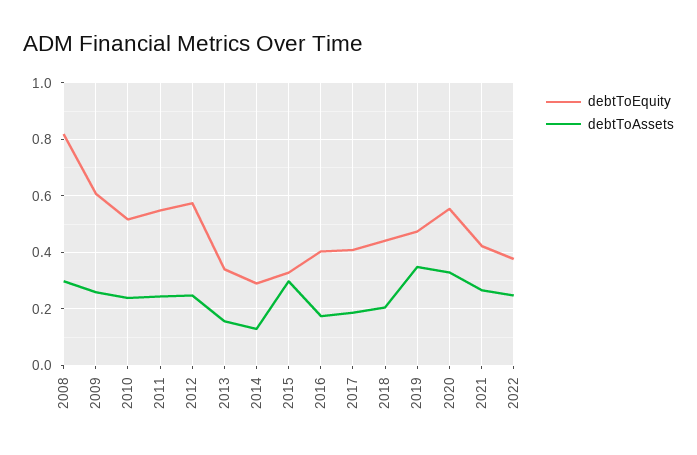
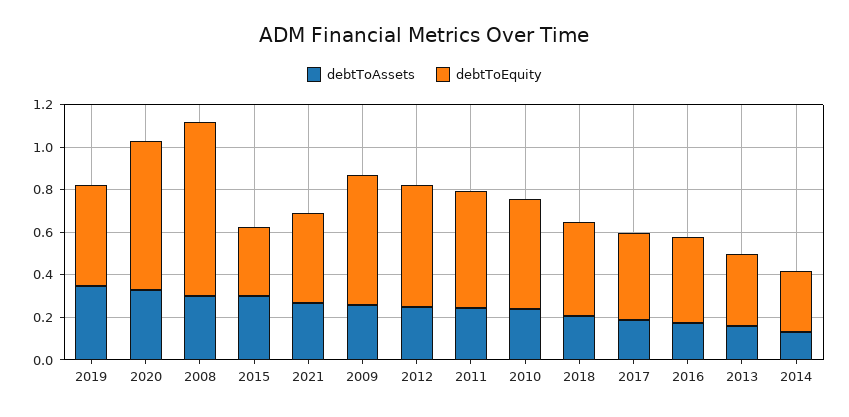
  {
    "debtToEquity": {
      "2008": 0.825,
      "2009": 0.6,
      "2010": 0.525,
      "2011": 0.55,
      "2012": 0.575,
      "2013": 0.35,
      "2014": 0.3,
      "2015": 0.325,
      "2016": 0.4,
      "2017": 0.4,
      "2018": 0.45,
      "2019": 0.475,
-     "2020": 0.55,
+     "2020": 0.7,
-     "2021": 0.425,
+     "2021": 0.425
-     "2022": 0.375
    },
    "debtToAssets": {
      "2008": 0.3,
      "2009": 0.25,
      "2010": 0.25,
      "2011": 0.25,
      "2012": 0.25,
      "2013": 0.15,
      "2014": 0.125,
      "2015": 0.3,
      "2016": 0.175,
      "2017": 0.2,
      "2018": 0.2,
      "2019": 0.35,
      "2020": 0.325,
-     "2021": 0.275,
+     "2021": 0.275
-     "2022": 0.25
    }
  }

